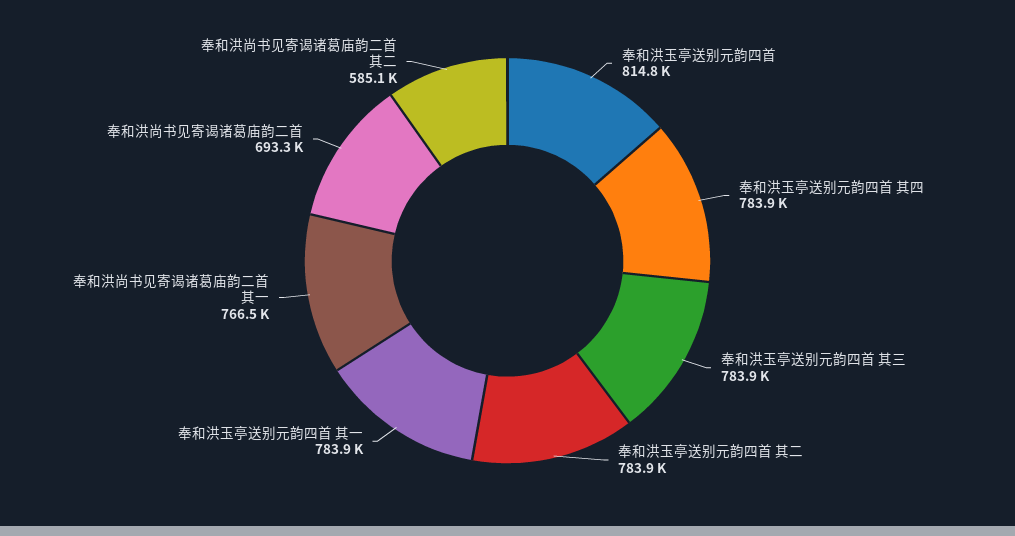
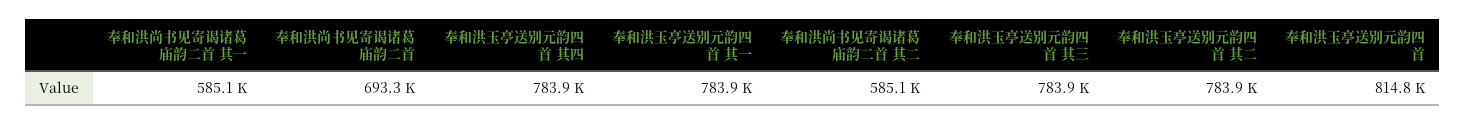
  {
    "奉和洪玉亭送别元韵四首": 814800,
    "奉和洪玉亭送别元韵四首 其四": 783900,
    "奉和洪玉亭送别元韵四首 其三": 783900,
    "奉和洪玉亭送别元韵四首 其二": 783900,
    "奉和洪玉亭送别元韵四首 其一": 783900,
-   "奉和洪尚书见寄谒诸葛庙韵二首 其一": 766500,
+   "奉和洪尚书见寄谒诸葛庙韵二首 其一": 585100,
    "奉和洪尚书见寄谒诸葛庙韵二首": 693300,
    "奉和洪尚书见寄谒诸葛庙韵二首 其二": 585100
  }

